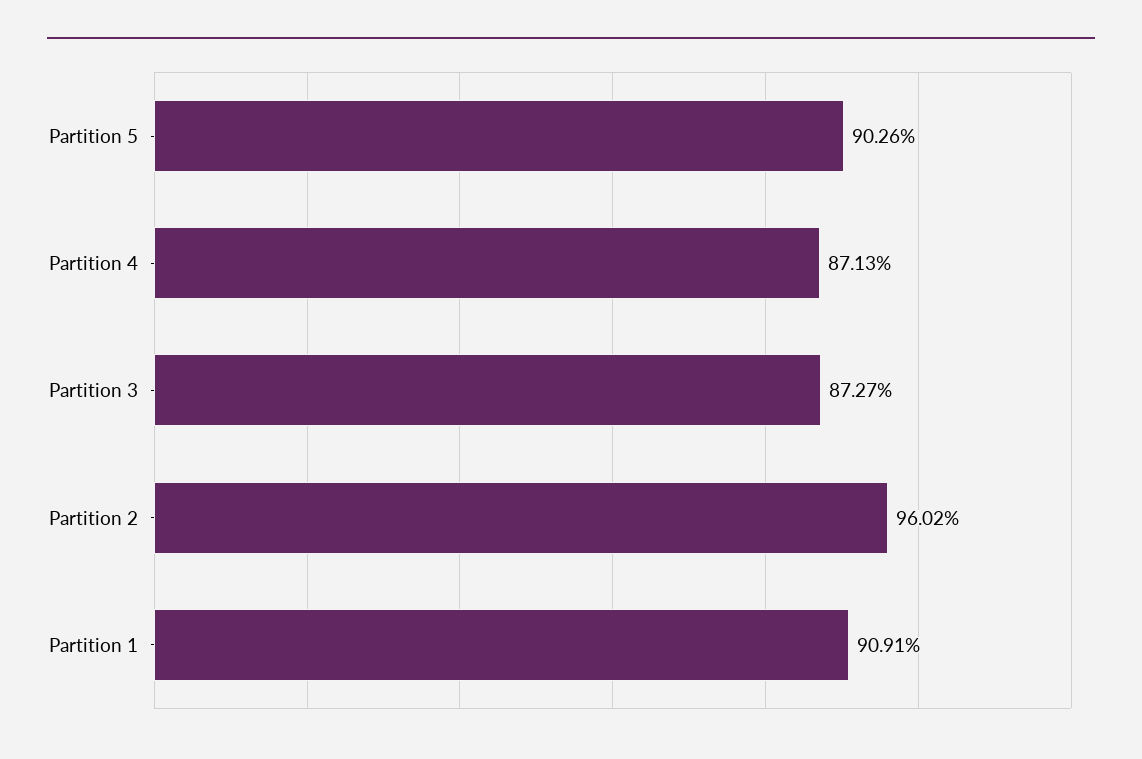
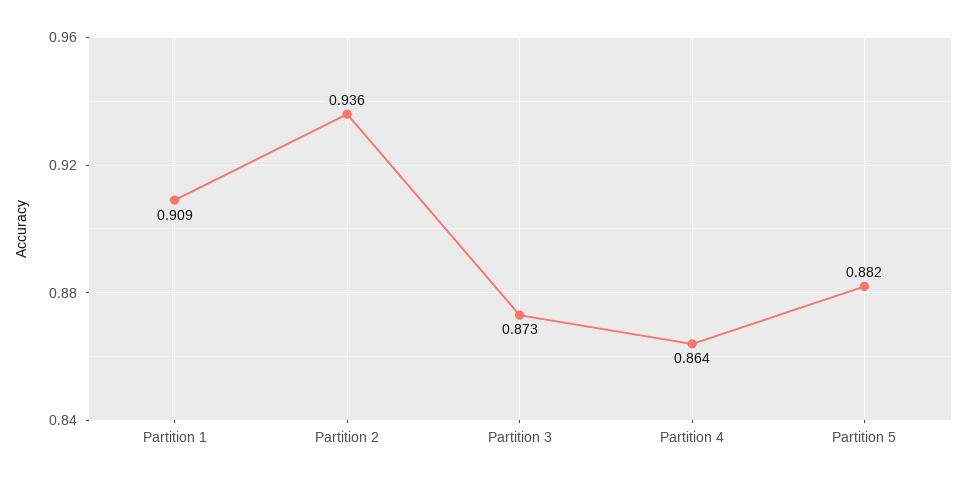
  {
-   "Partition 5": 0.9026,
+   "Partition 5": 0.882,
-   "Partition 4": 0.8713,
+   "Partition 4": 0.864,
    "Partition 3": 0.8727,
-   "Partition 2": 0.9602,
+   "Partition 2": 0.936,
    "Partition 1": 0.9091
  }

